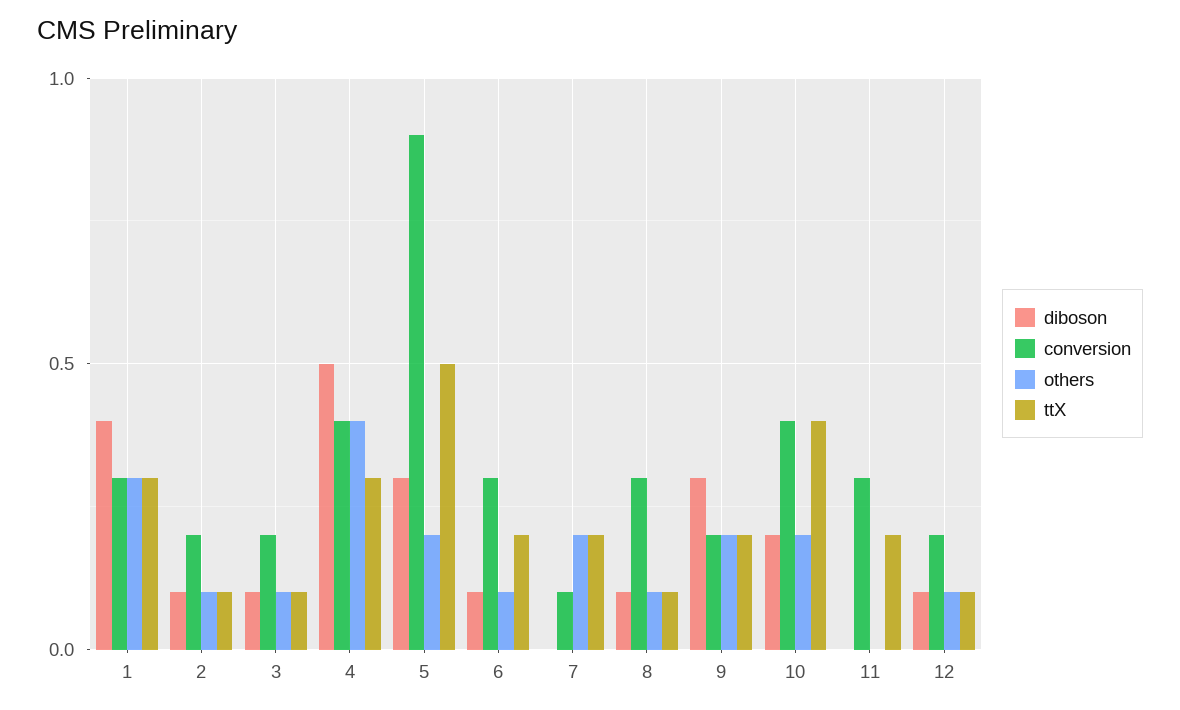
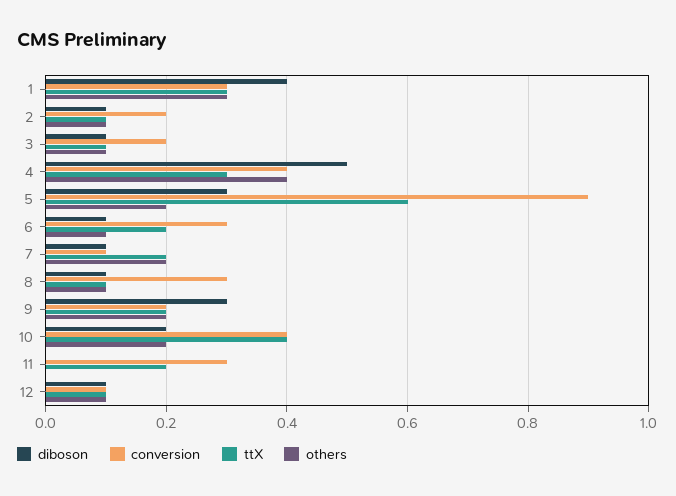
  {
    "diboson": {
      "1": 0.4,
      "2": 0.1,
      "3": 0.1,
      "4": 0.5,
      "5": 0.3,
      "6": 0.1,
-     "7": 0,
+     "7": 0.1,
      "8": 0.1,
      "9": 0.3,
      "10": 0.2,
      "11": 0,
      "12": 0.1
    },
    "conversion": {
      "1": 0.3,
      "2": 0.2,
      "3": 0.2,
      "4": 0.4,
      "5": 0.9,
      "6": 0.3,
      "7": 0.1,
      "8": 0.3,
      "9": 0.2,
      "10": 0.4,
      "11": 0.3,
-     "12": 0.2
+     "12": 0.1
    },
    "others": {
      "1": 0.3,
      "2": 0.1,
      "3": 0.1,
      "4": 0.4,
      "5": 0.2,
      "6": 0.1,
      "7": 0.2,
      "8": 0.1,
      "9": 0.2,
      "10": 0.2,
      "11": 0,
      "12": 0.1
    },
    "ttX": {
      "1": 0.3,
      "2": 0.1,
      "3": 0.1,
      "4": 0.3,
-     "5": 0.5,
+     "5": 0.6,
      "6": 0.2,
      "7": 0.2,
      "8": 0.1,
      "9": 0.2,
      "10": 0.4,
      "11": 0.2,
      "12": 0.1
    }
  }

